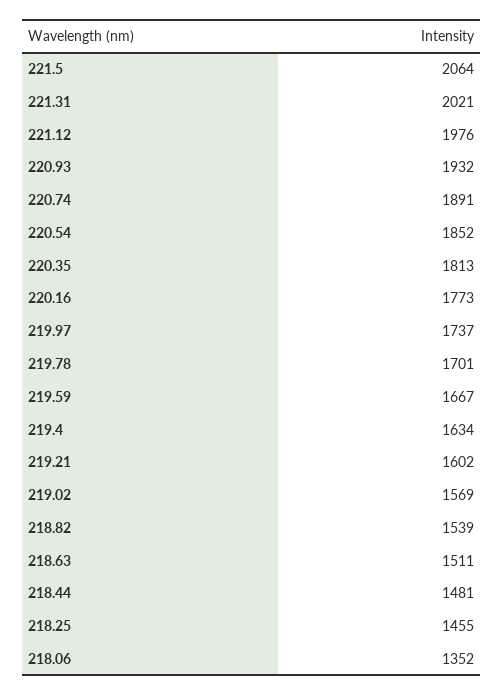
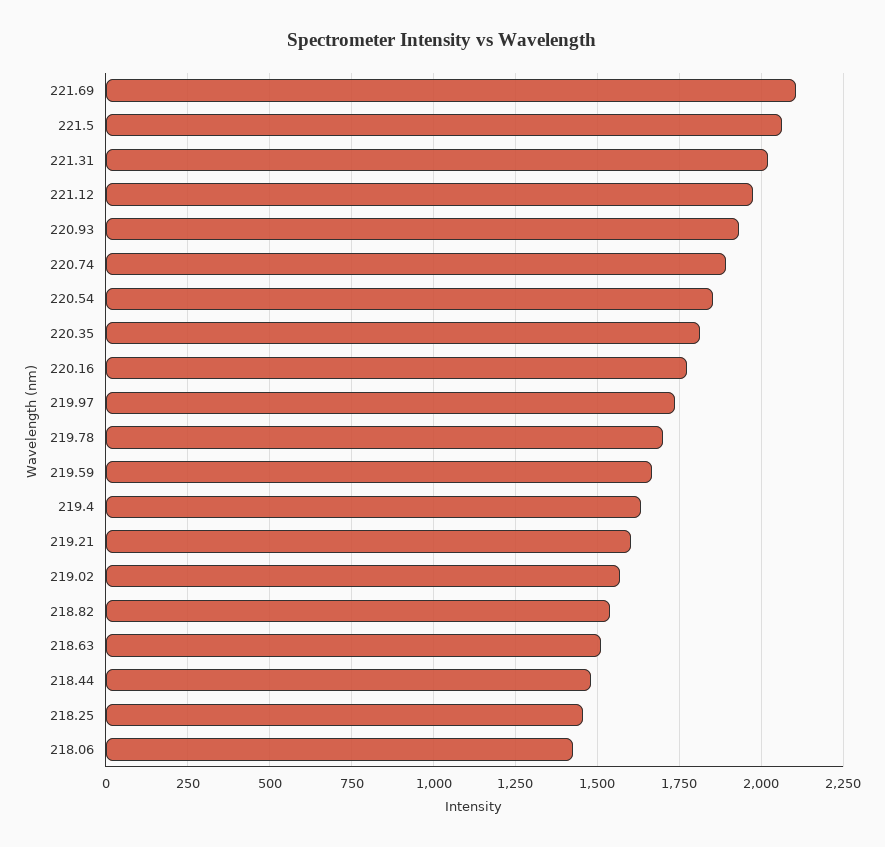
  {
    "221.5": 2064,
    "221.31": 2021,
    "221.12": 1976,
    "220.93": 1932,
    "220.74": 1891,
    "220.54": 1852,
    "220.35": 1813,
    "220.16": 1773,
    "219.97": 1737,
    "219.78": 1701,
    "219.59": 1667,
    "219.4": 1634,
    "219.21": 1602,
    "219.02": 1569,
    "218.82": 1539,
    "218.63": 1511,
    "218.44": 1481,
    "218.25": 1455,
-   "218.06": 1352
+   "218.06": 1425,
+   "221.69": 2100
  }

